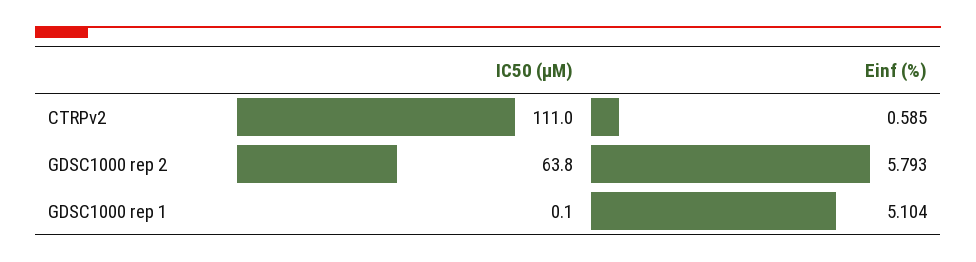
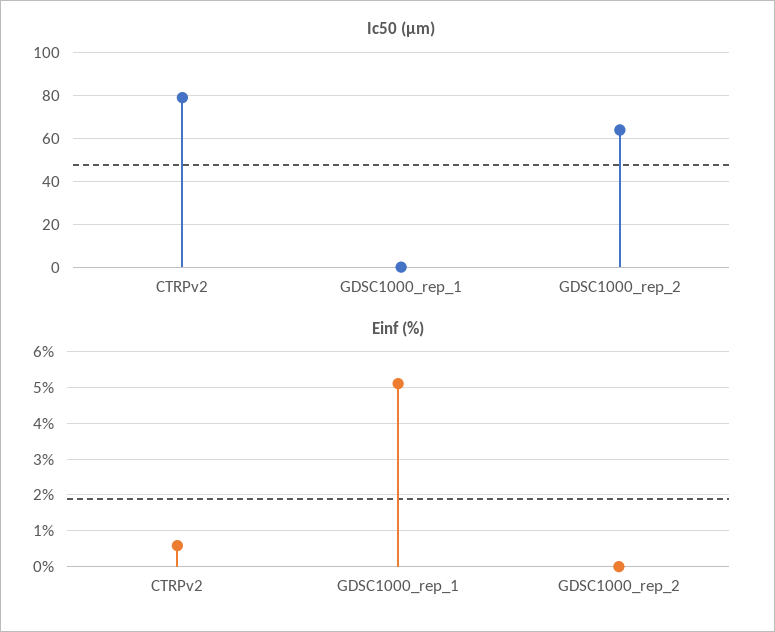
  {
    "IC50 (µM)": {
-     "CTRPv2": 111,
+     "CTRPv2": 80,
      "GDSC1000 rep 2": 63.8,
      "GDSC1000 rep 1": 0.1
    },
    "Einf (%)": {
      "CTRPv2": 0.585,
-     "GDSC1000 rep 2": 5.793,
+     "GDSC1000 rep 2": 0,
      "GDSC1000 rep 1": 5.104
    }
  }

